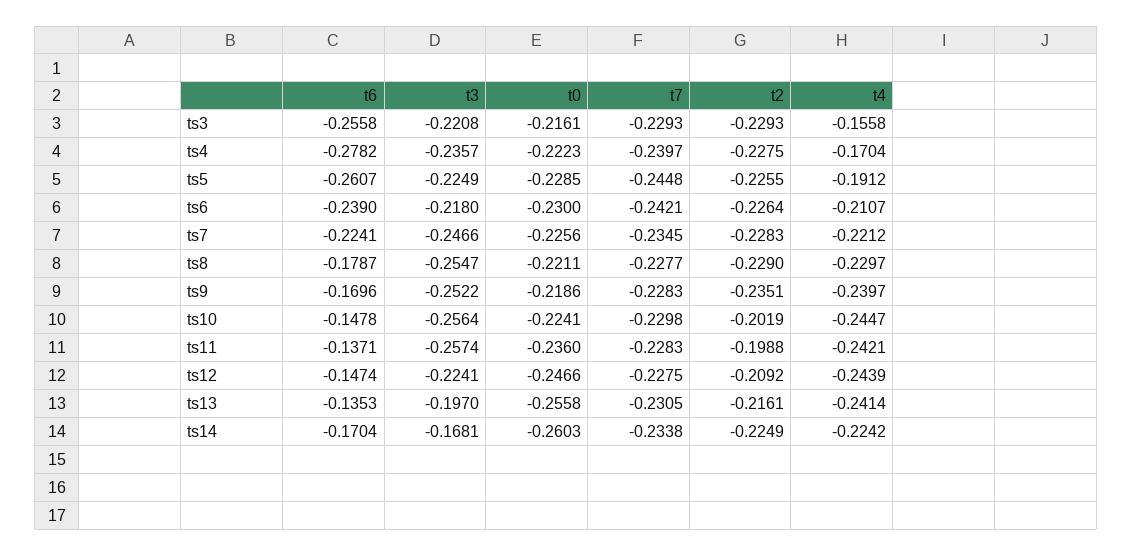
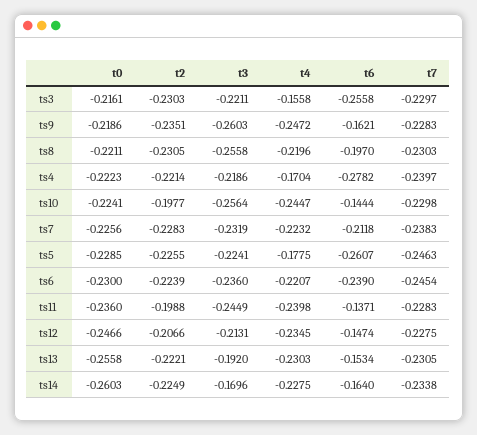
  {
    "t6": {
      "ts3": -0.2558,
      "ts4": -0.2782,
      "ts5": -0.2607,
      "ts6": -0.239,
-     "ts7": -0.2241,
+     "ts7": -0.2118,
-     "ts8": -0.1787,
+     "ts8": -0.197,
-     "ts9": -0.1696,
+     "ts9": -0.1621,
-     "ts10": -0.1478,
+     "ts10": -0.1444,
      "ts11": -0.1371,
      "ts12": -0.1474,
-     "ts13": -0.1353,
+     "ts13": -0.1534,
-     "ts14": -0.1704
+     "ts14": -0.164
    },
    "t3": {
-     "ts3": -0.2208,
+     "ts3": -0.2211,
-     "ts4": -0.2357,
+     "ts4": -0.2186,
-     "ts5": -0.2249,
+     "ts5": -0.2241,
-     "ts6": -0.218,
+     "ts6": -0.236,
-     "ts7": -0.2466,
+     "ts7": -0.2319,
-     "ts8": -0.2547,
+     "ts8": -0.2558,
-     "ts9": -0.2522,
+     "ts9": -0.2603,
      "ts10": -0.2564,
-     "ts11": -0.2574,
+     "ts11": -0.2449,
-     "ts12": -0.2241,
+     "ts12": -0.2131,
-     "ts13": -0.197,
+     "ts13": -0.192,
-     "ts14": -0.1681
+     "ts14": -0.1696
    },
    "t0": {
      "ts3": -0.2161,
      "ts4": -0.2223,
      "ts5": -0.2285,
      "ts6": -0.23,
      "ts7": -0.2256,
      "ts8": -0.2211,
      "ts9": -0.2186,
      "ts10": -0.2241,
      "ts11": -0.236,
      "ts12": -0.2466,
      "ts13": -0.2558,
      "ts14": -0.2603
    },
    "t7": {
-     "ts3": -0.2293,
+     "ts3": -0.2297,
      "ts4": -0.2397,
-     "ts5": -0.2448,
+     "ts5": -0.2463,
-     "ts6": -0.2421,
+     "ts6": -0.2454,
-     "ts7": -0.2345,
+     "ts7": -0.2383,
-     "ts8": -0.2277,
+     "ts8": -0.2303,
      "ts9": -0.2283,
      "ts10": -0.2298,
      "ts11": -0.2283,
      "ts12": -0.2275,
      "ts13": -0.2305,
      "ts14": -0.2338
    },
    "t2": {
-     "ts3": -0.2293,
+     "ts3": -0.2303,
-     "ts4": -0.2275,
+     "ts4": -0.2214,
      "ts5": -0.2255,
-     "ts6": -0.2264,
+     "ts6": -0.2239,
      "ts7": -0.2283,
-     "ts8": -0.229,
+     "ts8": -0.2305,
      "ts9": -0.2351,
-     "ts10": -0.2019,
+     "ts10": -0.1977,
      "ts11": -0.1988,
-     "ts12": -0.2092,
+     "ts12": -0.2066,
-     "ts13": -0.2161,
+     "ts13": -0.2221,
      "ts14": -0.2249
    },
    "t4": {
      "ts3": -0.1558,
      "ts4": -0.1704,
-     "ts5": -0.1912,
+     "ts5": -0.1775,
-     "ts6": -0.2107,
+     "ts6": -0.2207,
-     "ts7": -0.2212,
+     "ts7": -0.2232,
-     "ts8": -0.2297,
+     "ts8": -0.2196,
-     "ts9": -0.2397,
+     "ts9": -0.2472,
      "ts10": -0.2447,
-     "ts11": -0.2421,
+     "ts11": -0.2398,
-     "ts12": -0.2439,
+     "ts12": -0.2345,
-     "ts13": -0.2414,
+     "ts13": -0.2303,
-     "ts14": -0.2242
+     "ts14": -0.2275
    }
  }

